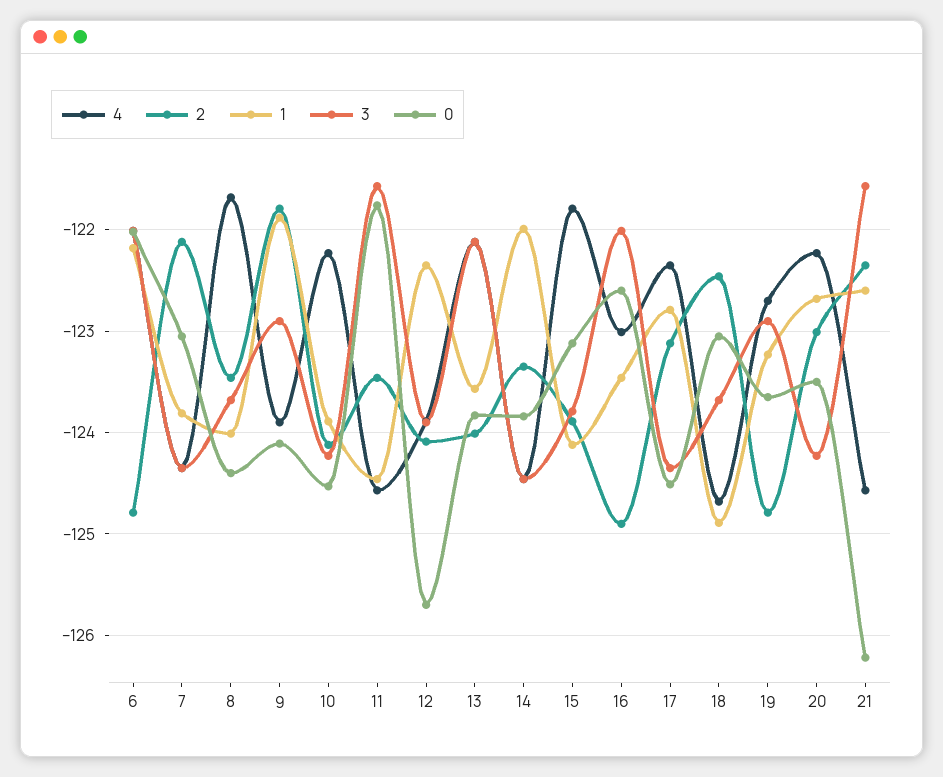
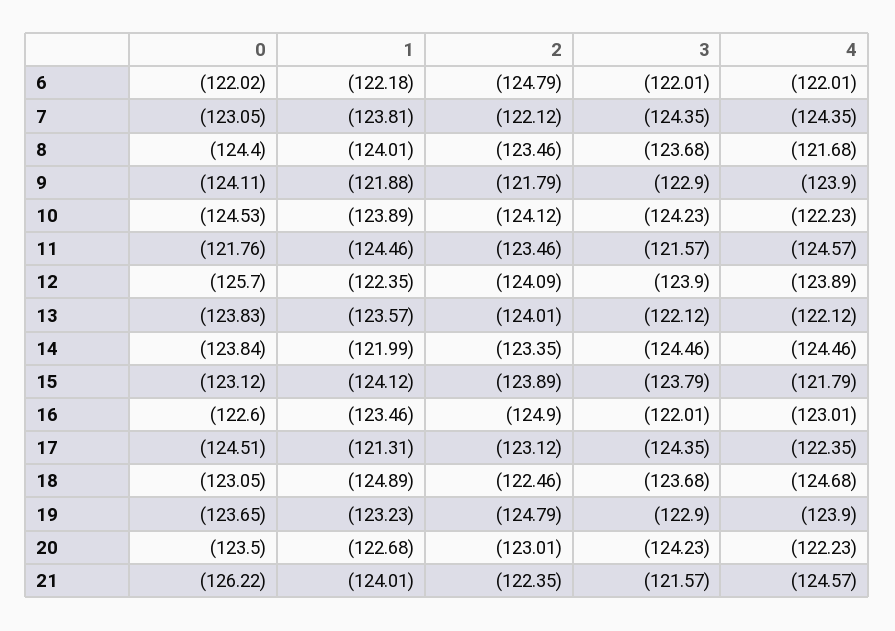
  {
    "4": {
      "6": -122.01,
      "7": -124.35,
      "8": -121.68,
      "9": -123.9,
      "10": -122.23,
      "11": -124.57,
      "12": -123.89,
      "13": -122.12,
      "14": -124.46,
      "15": -121.79,
      "16": -123.01,
      "17": -122.35,
      "18": -124.68,
-     "19": -122.7,
+     "19": -123.9,
      "20": -122.23,
      "21": -124.57
    },
    "2": {
      "6": -124.79,
      "7": -122.12,
      "8": -123.46,
      "9": -121.79,
      "10": -124.12,
      "11": -123.46,
      "12": -124.09,
      "13": -124.01,
      "14": -123.35,
      "15": -123.89,
      "16": -124.9,
      "17": -123.12,
      "18": -122.46,
      "19": -124.79,
      "20": -123.01,
      "21": -122.35
    },
    "1": {
      "6": -122.18,
      "7": -123.81,
      "8": -124.01,
      "9": -121.88,
      "10": -123.89,
      "11": -124.46,
      "12": -122.35,
      "13": -123.57,
      "14": -121.99,
      "15": -124.12,
      "16": -123.46,
-     "17": -122.8,
+     "17": -121.31,
      "18": -124.89,
      "19": -123.23,
      "20": -122.68,
-     "21": -122.6
+     "21": -124.01
    },
    "3": {
      "6": -122.01,
      "7": -124.35,
      "8": -123.68,
      "9": -122.9,
      "10": -124.23,
      "11": -121.57,
      "12": -123.9,
      "13": -122.12,
      "14": -124.46,
      "15": -123.79,
      "16": -122.01,
      "17": -124.35,
      "18": -123.68,
      "19": -122.9,
      "20": -124.23,
      "21": -121.57
    },
    "0": {
      "6": -122.02,
      "7": -123.05,
      "8": -124.4,
      "9": -124.11,
      "10": -124.53,
      "11": -121.76,
      "12": -125.7,
      "13": -123.83,
      "14": -123.84,
      "15": -123.12,
      "16": -122.6,
      "17": -124.51,
      "18": -123.05,
      "19": -123.65,
      "20": -123.5,
      "21": -126.22
    }
  }

